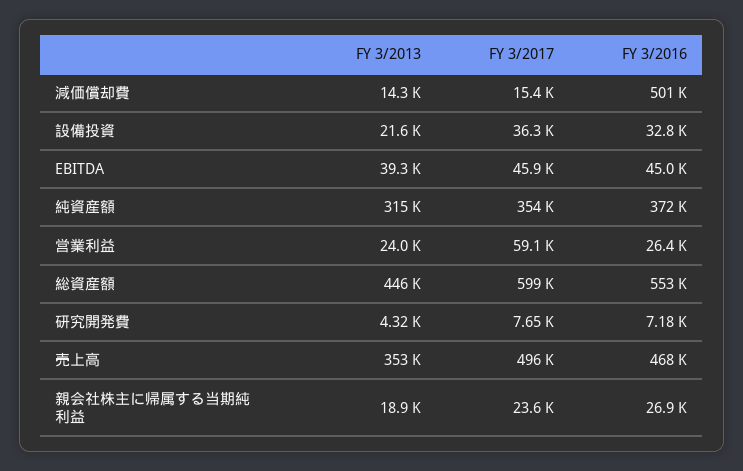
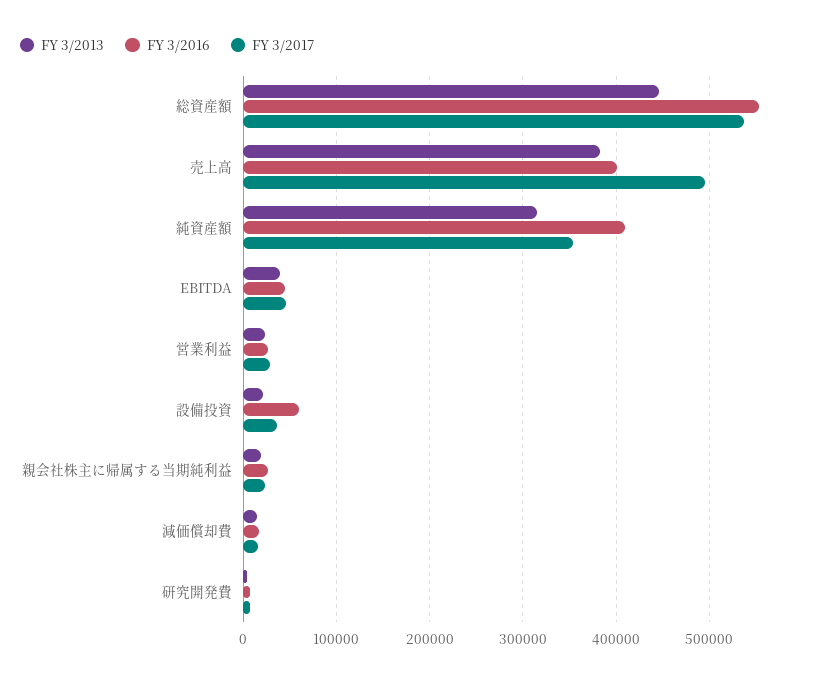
  {
    "FY 3/2013": {
      "減価償却費": 14300,
      "設備投資": 21600,
      "EBITDA": 39300,
      "純資産額": 315000,
      "営業利益": 24000,
      "総資産額": 446000,
      "研究開発費": 4320,
-     "売上高": 353000,
+     "売上高": 380000,
      "親会社株主に帰属する当期純利益": 18900
    },
    "FY 3/2017": {
      "減価償却費": 15400,
      "設備投資": 36300,
      "EBITDA": 45900,
      "純資産額": 354000,
-     "営業利益": 59100,
+     "営業利益": 30000,
-     "総資産額": 599000,
+     "総資産額": 540000,
      "研究開発費": 7650,
      "売上高": 496000,
      "親会社株主に帰属する当期純利益": 23600
    },
    "FY 3/2016": {
-     "減価償却費": 501000,
+     "減価償却費": 20000,
-     "設備投資": 32800,
+     "設備投資": 60000,
      "EBITDA": 45000,
-     "純資産額": 372000,
+     "純資産額": 410000,
      "営業利益": 26400,
      "総資産額": 553000,
      "研究開発費": 7180,
-     "売上高": 468000,
+     "売上高": 400000,
      "親会社株主に帰属する当期純利益": 26900
    }
  }

